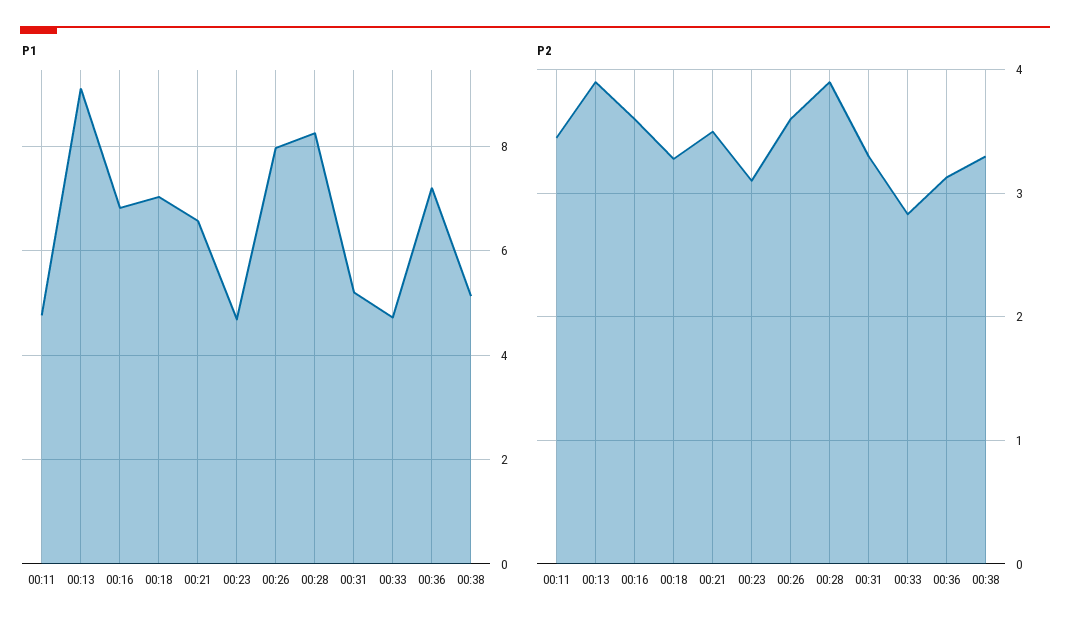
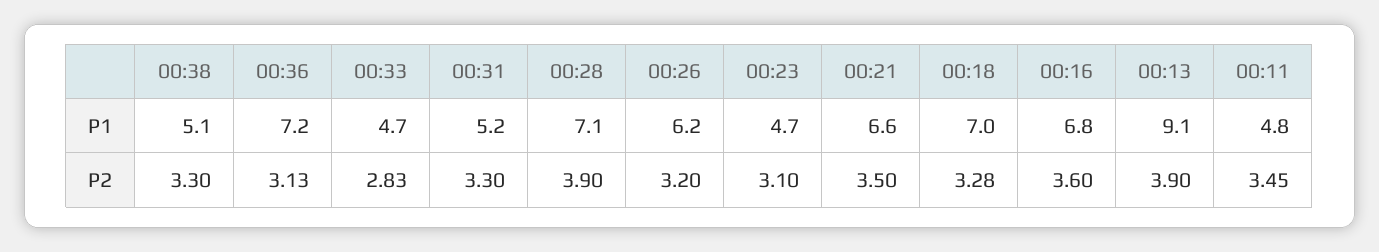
  {
    "P1": {
      "00:11": 4.8,
      "00:13": 9.1,
      "00:16": 6.8,
      "00:18": 7,
      "00:21": 6.6,
      "00:23": 4.7,
-     "00:26": 8,
+     "00:26": 6.2,
-     "00:28": 8.2,
+     "00:28": 7.1,
      "00:31": 5.2,
      "00:33": 4.7,
      "00:36": 7.2,
      "00:38": 5.1
    },
    "P2": {
      "00:11": 3.45,
      "00:13": 3.9,
      "00:16": 3.6,
      "00:18": 3.28,
      "00:21": 3.5,
      "00:23": 3.1,
-     "00:26": 3.6,
+     "00:26": 3.2,
      "00:28": 3.9,
      "00:31": 3.3,
      "00:33": 2.83,
      "00:36": 3.13,
      "00:38": 3.3
    }
  }

